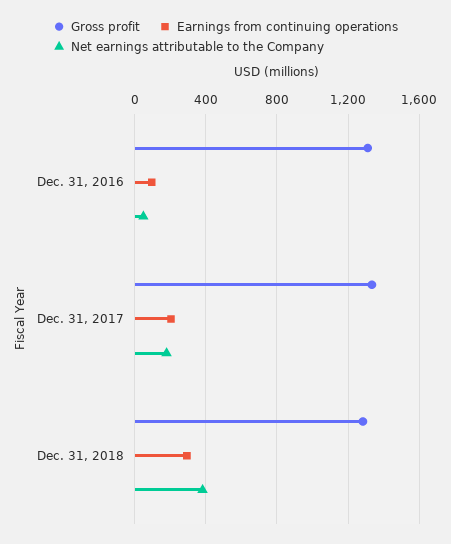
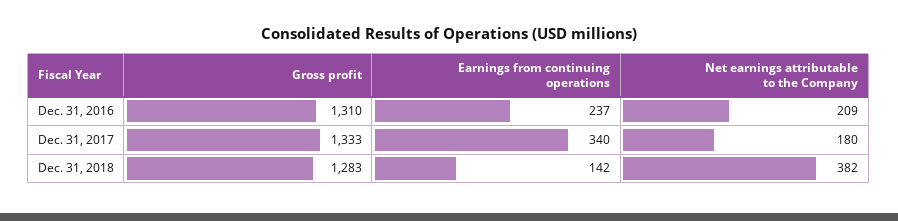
  {
    "Gross profit": {
      "Dec. 31, 2016": 1310,
      "Dec. 31, 2017": 1333,
      "Dec. 31, 2018": 1283
    },
    "Earnings from continuing operations": {
-     "Dec. 31, 2016": 100,
+     "Dec. 31, 2016": 237,
-     "Dec. 31, 2017": 200,
+     "Dec. 31, 2017": 340,
-     "Dec. 31, 2018": 300
+     "Dec. 31, 2018": 142
    },
    "Net earnings attributable to the Company": {
-     "Dec. 31, 2016": 50,
+     "Dec. 31, 2016": 209,
      "Dec. 31, 2017": 180,
      "Dec. 31, 2018": 382
    }
  }

